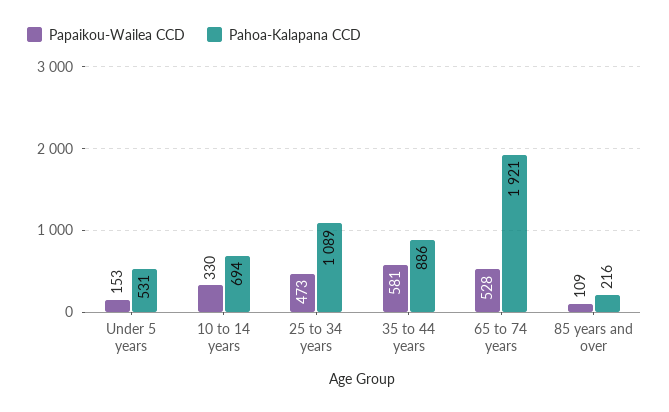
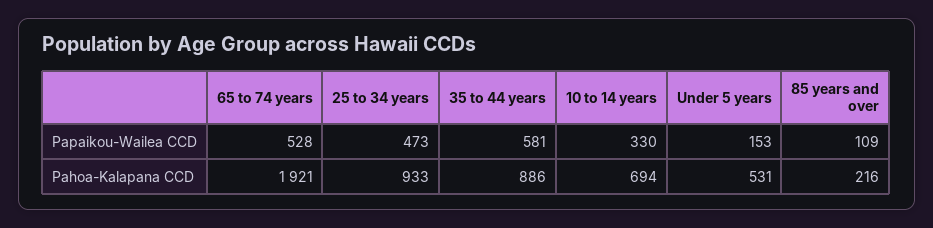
  {
    "Papaikou-Wailea CCD": {
      "Under 5 years": 153,
      "10 to 14 years": 330,
      "25 to 34 years": 473,
      "35 to 44 years": 581,
      "65 to 74 years": 528,
      "85 years and over": 109
    },
    "Pahoa-Kalapana CCD": {
      "Under 5 years": 531,
      "10 to 14 years": 694,
-     "25 to 34 years": 1089,
+     "25 to 34 years": 933,
      "35 to 44 years": 886,
      "65 to 74 years": 1921,
      "85 years and over": 216
    }
  }

